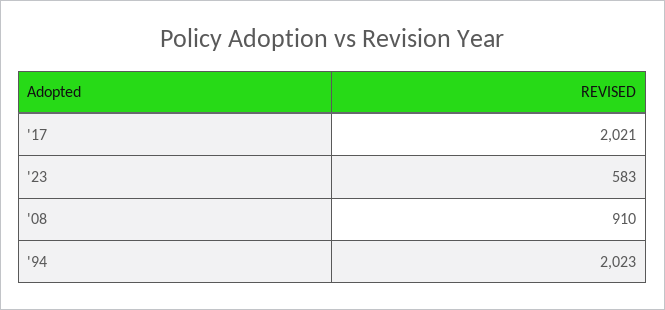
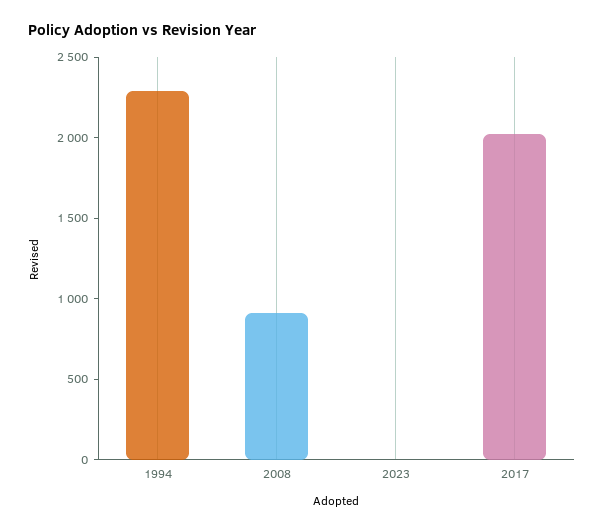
  {
    "'17": 2021,
-   "'23": 583,
+   "'23": 0,
    "'08": 910,
-   "'94": 2023
+   "'94": 2300
  }

